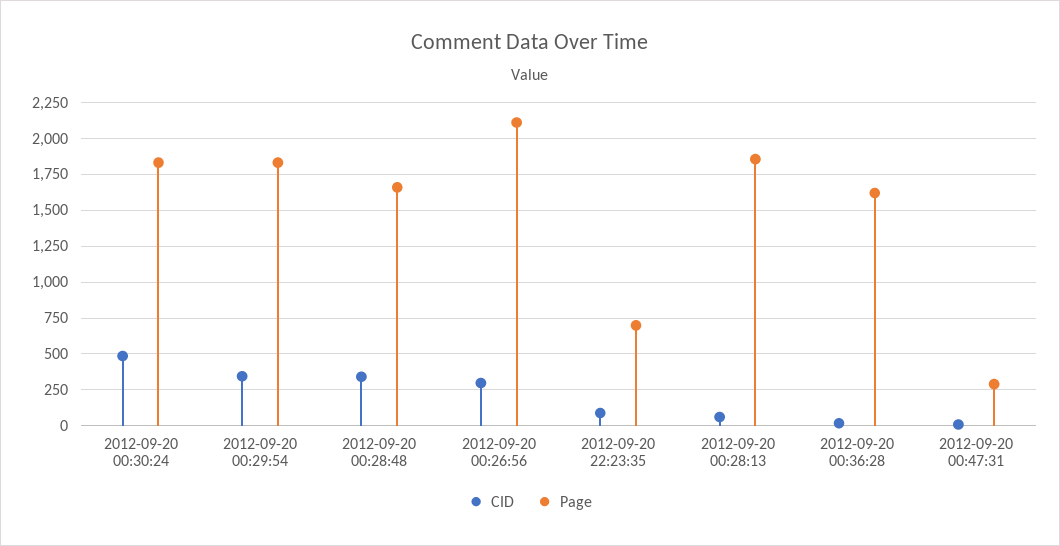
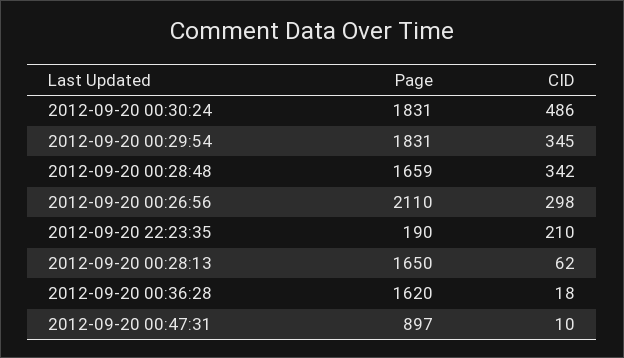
  {
    "CID": {
      "2012-09-20 00:30:24": 486,
      "2012-09-20 00:29:54": 345,
      "2012-09-20 00:28:48": 342,
      "2012-09-20 00:26:56": 298,
-     "2012-09-20 22:23:35": 100,
+     "2012-09-20 22:23:35": 210,
      "2012-09-20 00:28:13": 62,
      "2012-09-20 00:36:28": 18,
      "2012-09-20 00:47:31": 10
    },
    "Page": {
      "2012-09-20 00:30:24": 1831,
      "2012-09-20 00:29:54": 1831,
      "2012-09-20 00:28:48": 1659,
      "2012-09-20 00:26:56": 2110,
-     "2012-09-20 22:23:35": 700,
+     "2012-09-20 22:23:35": 190,
-     "2012-09-20 00:28:13": 1850,
+     "2012-09-20 00:28:13": 1650,
      "2012-09-20 00:36:28": 1620,
-     "2012-09-20 00:47:31": 300
+     "2012-09-20 00:47:31": 897
    }
  }

